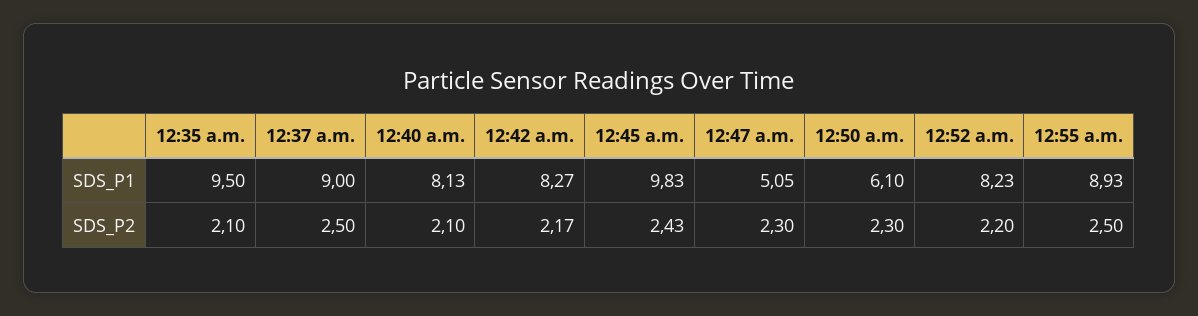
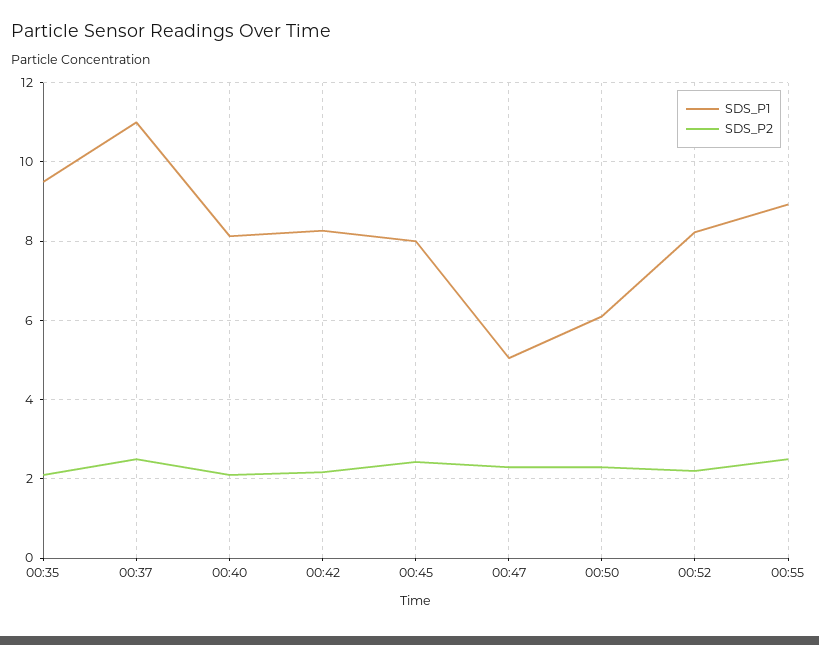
  {
    "SDS_P1": {
      "12:35 a.m.": 9.5,
-     "12:37 a.m.": 9,
+     "12:37 a.m.": 11,
      "12:40 a.m.": 8.13,
      "12:42 a.m.": 8.27,
-     "12:45 a.m.": 9.83,
+     "12:45 a.m.": 8,
      "12:47 a.m.": 5.05,
      "12:50 a.m.": 6.1,
      "12:52 a.m.": 8.23,
      "12:55 a.m.": 8.93
    },
    "SDS_P2": {
      "12:35 a.m.": 2.1,
      "12:37 a.m.": 2.5,
      "12:40 a.m.": 2.1,
      "12:42 a.m.": 2.17,
      "12:45 a.m.": 2.43,
      "12:47 a.m.": 2.3,
      "12:50 a.m.": 2.3,
      "12:52 a.m.": 2.2,
      "12:55 a.m.": 2.5
    }
  }

